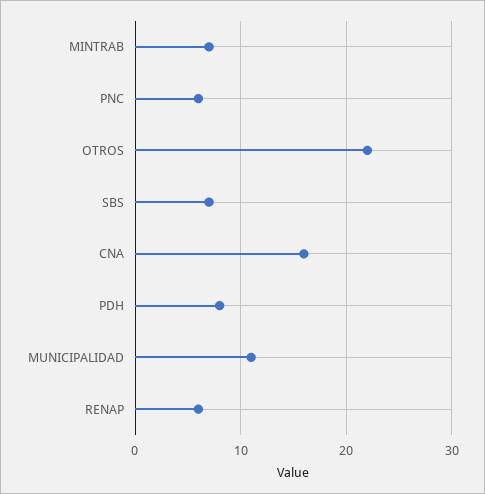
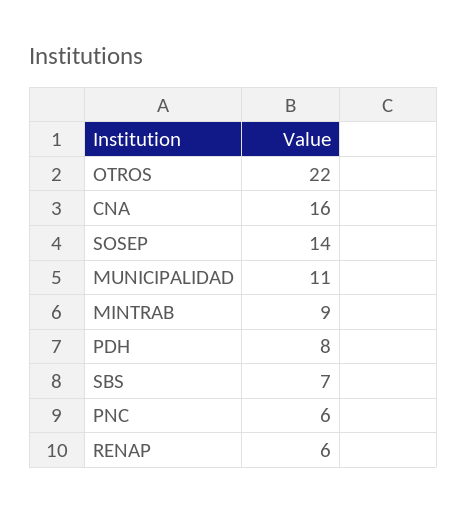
  {
-   "MINTRAB": 7,
+   "MINTRAB": 9,
    "PNC": 6,
    "OTROS": 22,
    "SBS": 7,
    "CNA": 16,
    "PDH": 8,
    "MUNICIPALIDAD": 11,
-   "RENAP": 6
+   "RENAP": 6,
+   "SOSEP": 14
  }

